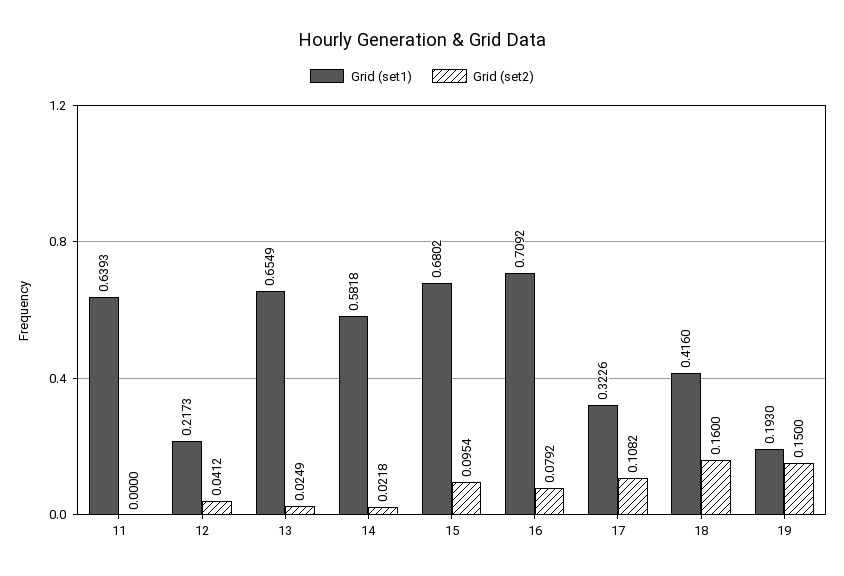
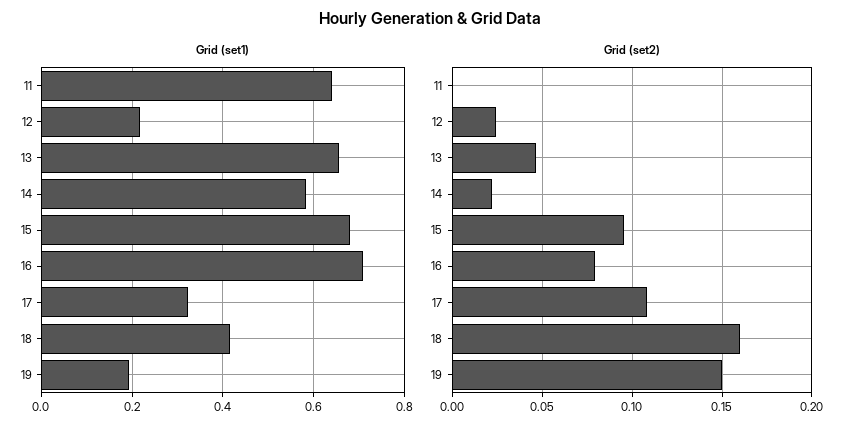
  {
    "Grid (set1)": {
      "11": 0.6393,
      "12": 0.2173,
      "13": 0.6549,
      "14": 0.5818,
      "15": 0.6802,
      "16": 0.7092,
      "17": 0.3226,
      "18": 0.416,
      "19": 0.193
    },
    "Grid (set2)": {
      "11": 0,
-     "12": 0.0412,
+     "12": 0.025,
-     "13": 0.0249,
+     "13": 0.045,
      "14": 0.0218,
      "15": 0.0954,
      "16": 0.0792,
      "17": 0.1082,
      "18": 0.16,
      "19": 0.15
    }
  }

